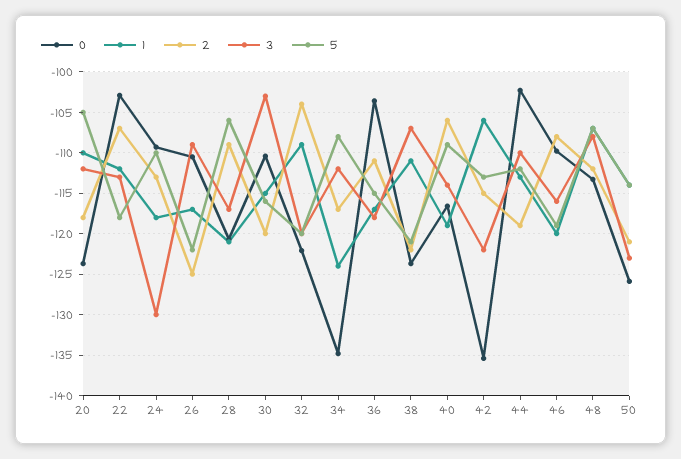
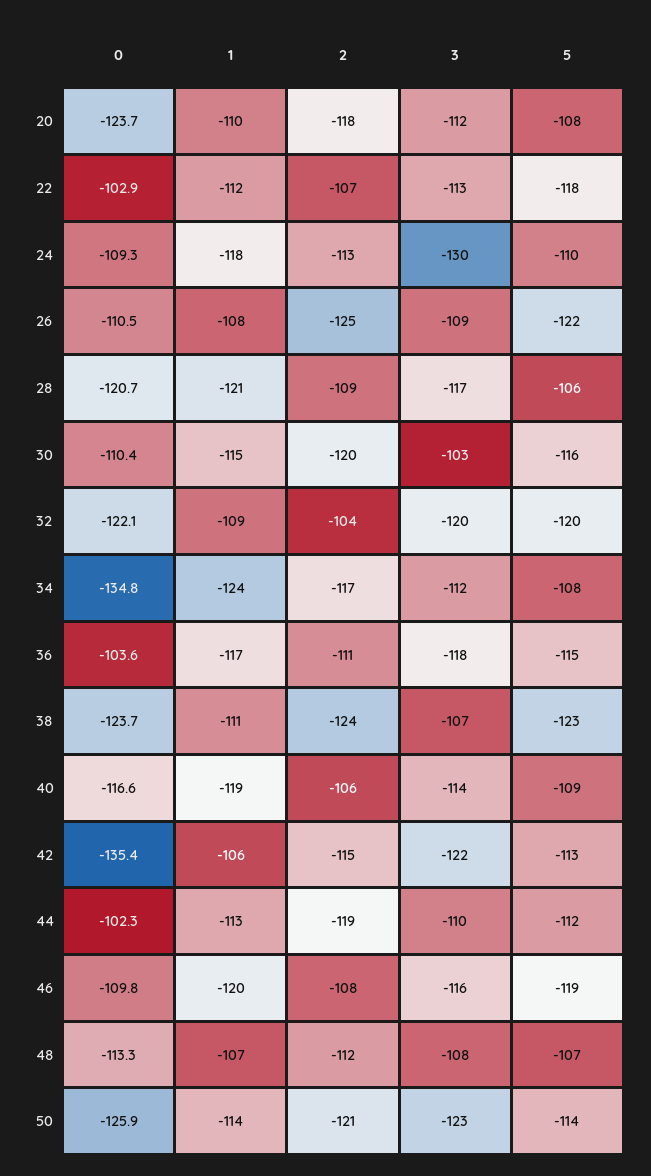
  {
    "0": {
      "20": -123.7,
      "22": -102.9,
      "24": -109.3,
      "26": -110.5,
      "28": -120.7,
      "30": -110.4,
      "32": -122.1,
      "34": -134.8,
      "36": -103.6,
      "38": -123.7,
      "40": -116.6,
      "42": -135.4,
      "44": -102.3,
      "46": -109.8,
      "48": -113.3,
      "50": -125.9
    },
    "1": {
      "20": -110,
      "22": -112,
      "24": -118,
-     "26": -117,
+     "26": -108,
      "28": -121,
      "30": -115,
      "32": -109,
      "34": -124,
      "36": -117,
      "38": -111,
      "40": -119,
      "42": -106,
      "44": -113,
      "46": -120,
      "48": -107,
      "50": -114
    },
    "2": {
      "20": -118,
      "22": -107,
      "24": -113,
      "26": -125,
      "28": -109,
      "30": -120,
      "32": -104,
      "34": -117,
      "36": -111,
-     "38": -122,
+     "38": -124,
      "40": -106,
      "42": -115,
      "44": -119,
      "46": -108,
      "48": -112,
      "50": -121
    },
    "3": {
      "20": -112,
      "22": -113,
      "24": -130,
      "26": -109,
      "28": -117,
      "30": -103,
      "32": -120,
      "34": -112,
      "36": -118,
      "38": -107,
      "40": -114,
      "42": -122,
      "44": -110,
      "46": -116,
      "48": -108,
      "50": -123
    },
    "5": {
-     "20": -105,
+     "20": -108,
      "22": -118,
      "24": -110,
      "26": -122,
      "28": -106,
      "30": -116,
      "32": -120,
      "34": -108,
      "36": -115,
-     "38": -121,
+     "38": -123,
      "40": -109,
      "42": -113,
      "44": -112,
      "46": -119,
      "48": -107,
      "50": -114
    }
  }

